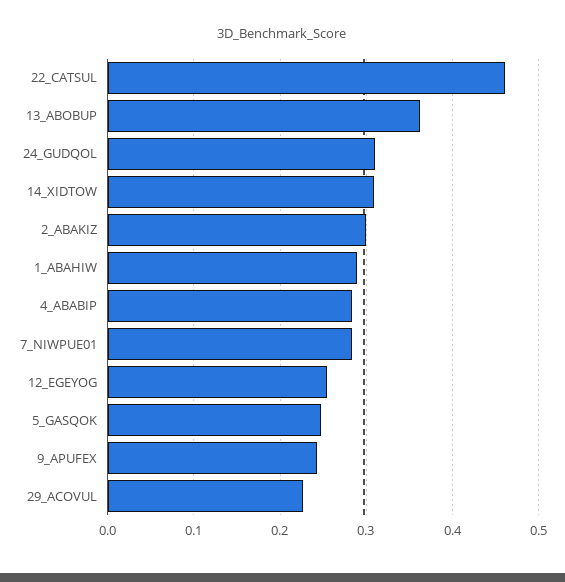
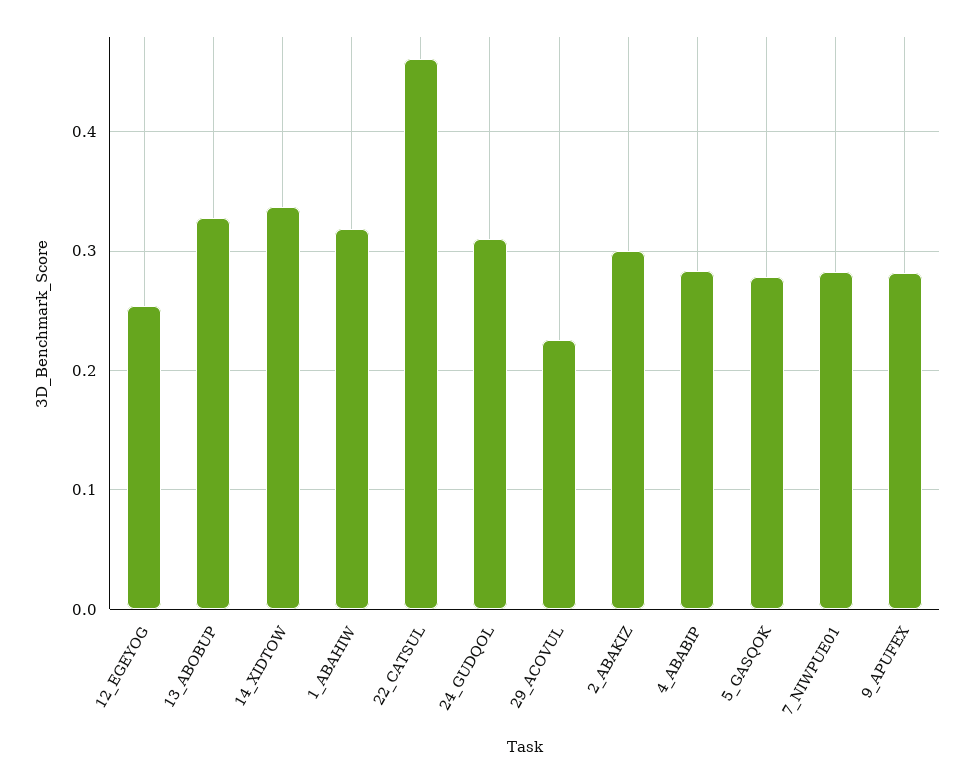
  {
    "22_CATSUL": 0.46,
-   "13_ABOBUP": 0.36,
+   "13_ABOBUP": 0.33,
    "24_GUDQOL": 0.31,
-   "14_XIDTOW": 0.31,
+   "14_XIDTOW": 0.34,
    "2_ABAKIZ": 0.3,
-   "1_ABAHIW": 0.29,
+   "1_ABAHIW": 0.32,
    "4_ABABIP": 0.28,
    "7_NIWPUE01": 0.28,
    "12_EGEYOG": 0.25,
-   "5_GASQOK": 0.25,
+   "5_GASQOK": 0.28,
-   "9_APUFEX": 0.24,
+   "9_APUFEX": 0.28,
    "29_ACOVUL": 0.23
  }

